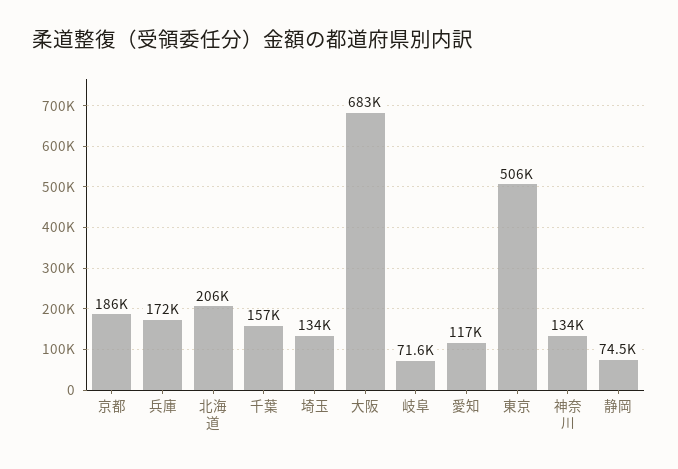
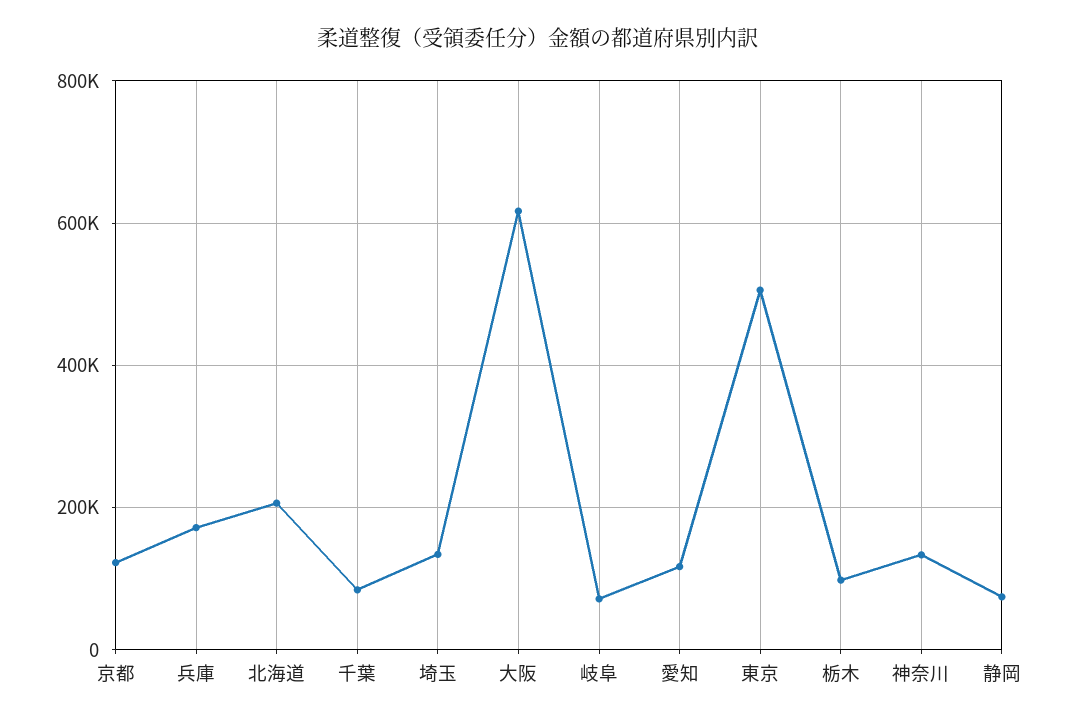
  {
-   "京都": 186000,
+   "京都": 120000,
    "兵庫": 172000,
    "北海道": 206000,
-   "千葉": 157000,
+   "千葉": 80000,
    "埼玉": 134000,
-   "大阪": 683000,
+   "大阪": 620000,
    "岐阜": 71600,
    "愛知": 117000,
    "東京": 506000,
    "神奈川": 134000,
-   "静岡": 74500
+   "静岡": 74500,
+   "栃木": 100000
  }

